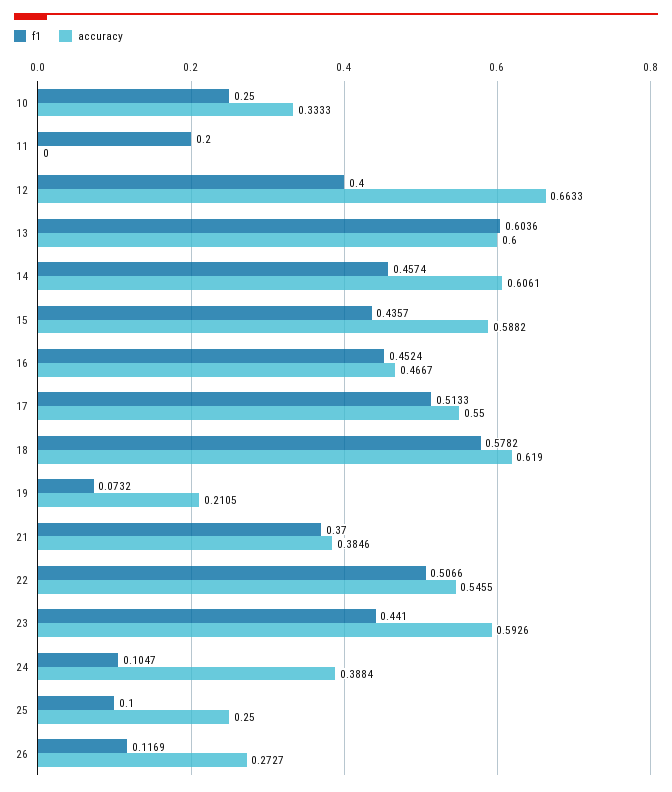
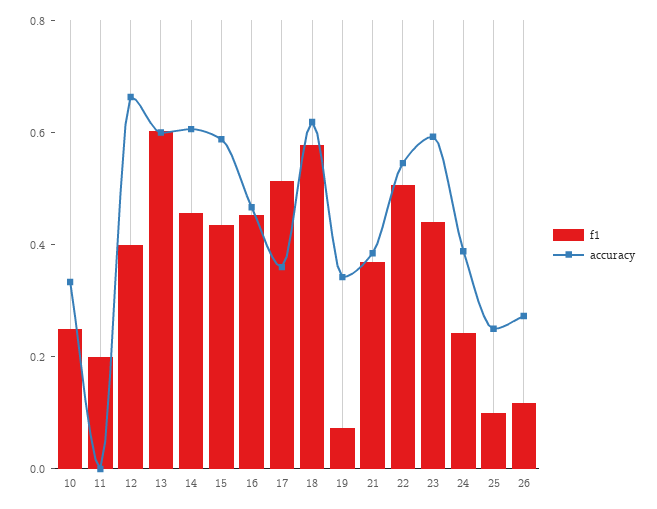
  {
    "f1": {
      "10": 0.25,
      "11": 0.2,
      "12": 0.4,
      "13": 0.6036,
      "14": 0.4574,
      "15": 0.4357,
      "16": 0.4524,
      "17": 0.5133,
      "18": 0.5782,
      "19": 0.0732,
      "21": 0.37,
      "22": 0.5066,
      "23": 0.441,
-     "24": 0.1047,
+     "24": 0.25,
      "25": 0.1,
      "26": 0.1169
    },
    "accuracy": {
      "10": 0.3333,
      "11": 0,
      "12": 0.6633,
      "13": 0.6,
      "14": 0.6061,
      "15": 0.5882,
      "16": 0.4667,
-     "17": 0.55,
+     "17": 0.35,
      "18": 0.619,
-     "19": 0.2105,
+     "19": 0.35,
      "21": 0.3846,
      "22": 0.5455,
      "23": 0.5926,
      "24": 0.3884,
      "25": 0.25,
      "26": 0.2727
    }
  }

